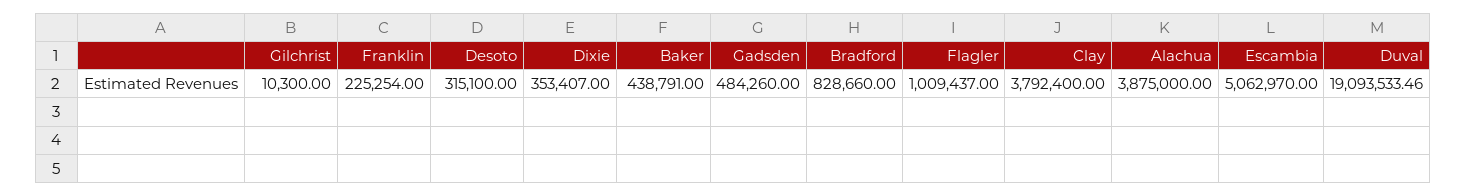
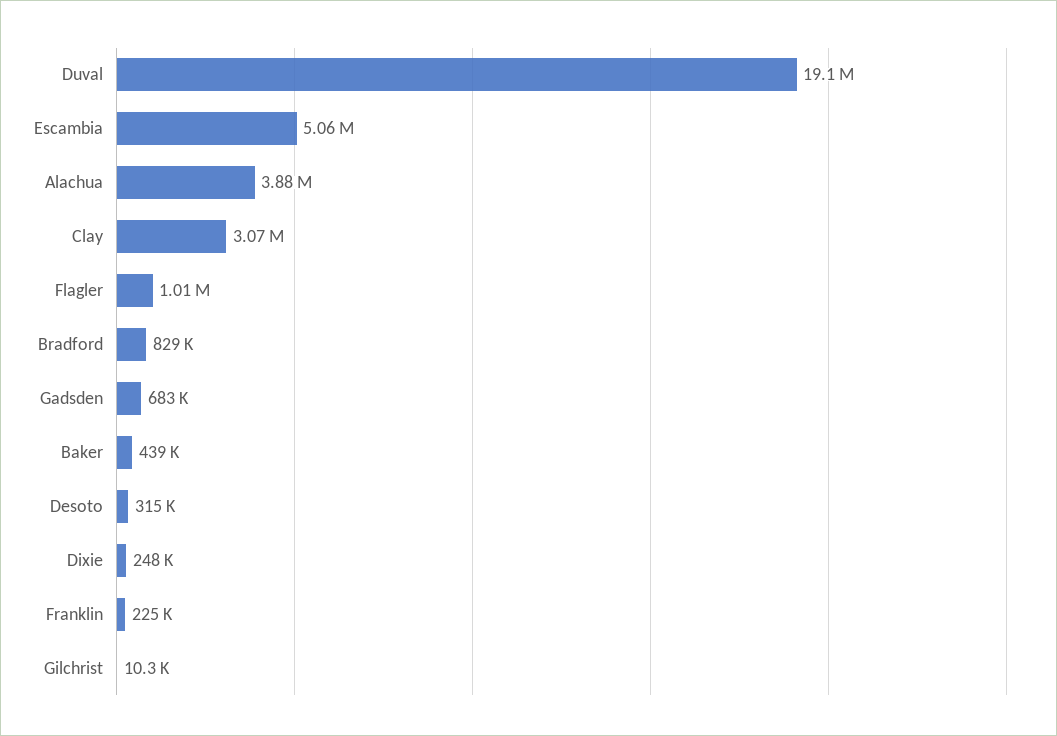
  {
    "Gilchrist": 10300,
    "Franklin": 225254,
    "Desoto": 315100,
-   "Dixie": 353407,
+   "Dixie": 248000,
    "Baker": 438791,
-   "Gadsden": 484260,
+   "Gadsden": 683000,
    "Bradford": 828660,
    "Flagler": 1009437,
-   "Clay": 3792400,
+   "Clay": 3070000,
    "Alachua": 3875000,
    "Escambia": 5062970,
    "Duval": 19093533.46
  }

